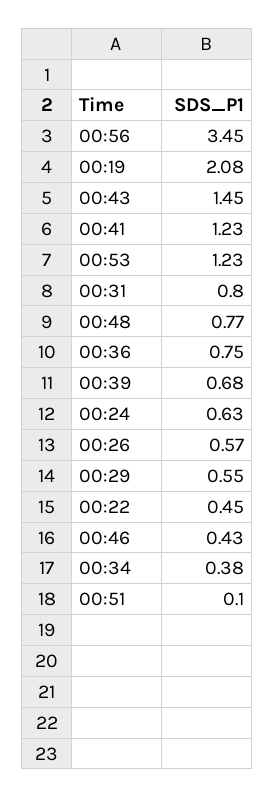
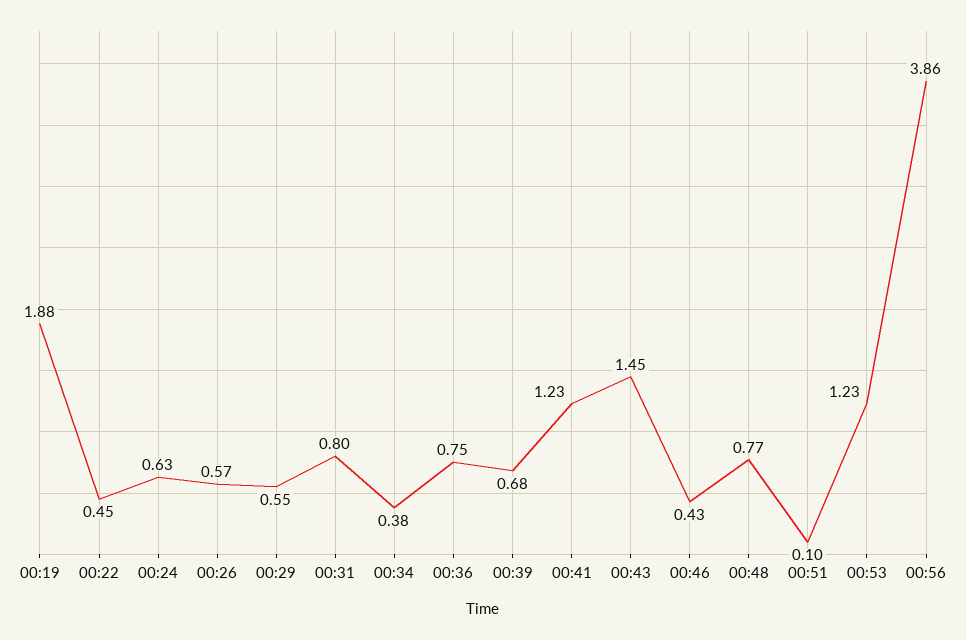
  {
-   "00:56": 3.45,
+   "00:56": 3.86,
-   "00:19": 2.08,
+   "00:19": 1.88,
    "00:43": 1.45,
    "00:41": 1.23,
    "00:53": 1.23,
    "00:31": 0.8,
    "00:48": 0.77,
    "00:36": 0.75,
    "00:39": 0.68,
    "00:24": 0.63,
    "00:26": 0.57,
    "00:29": 0.55,
    "00:22": 0.45,
    "00:46": 0.43,
    "00:34": 0.38,
    "00:51": 0.1
  }

